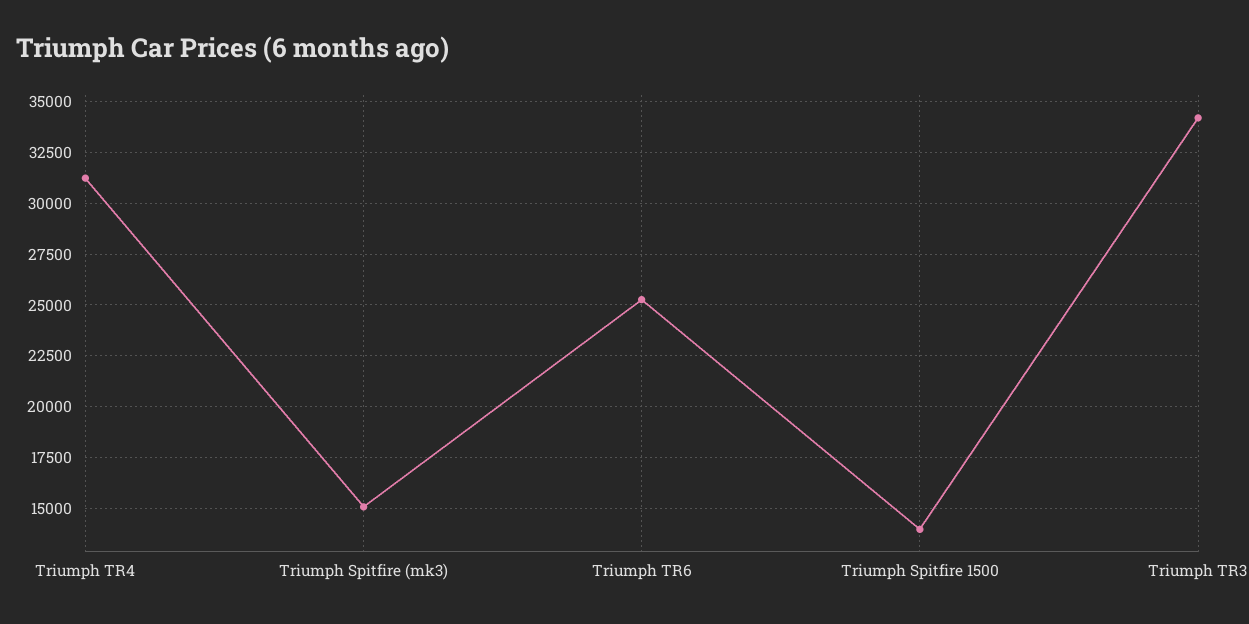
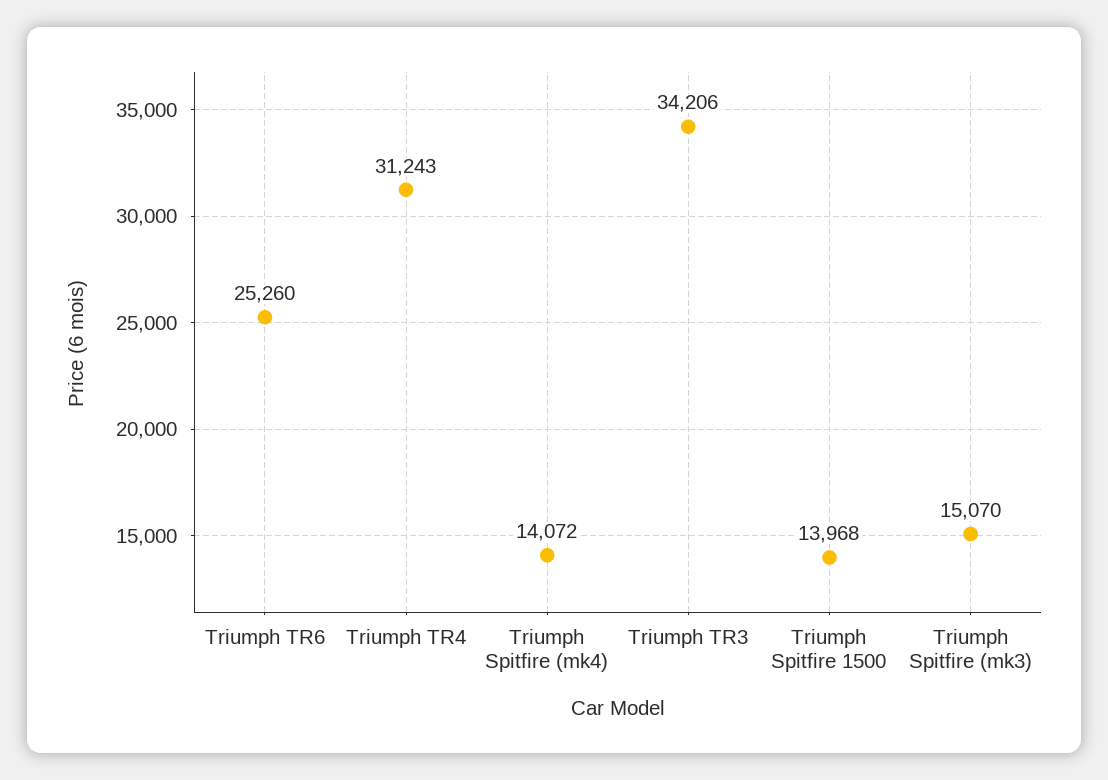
  {
    "Triumph TR4": 31243,
    "Triumph Spitfire (mk3)": 15070,
    "Triumph TR6": 25260,
    "Triumph Spitfire 1500": 13968,
-   "Triumph TR3": 34206
+   "Triumph TR3": 34206,
+   "Triumph Spitfire (mk4)": 14072
  }

